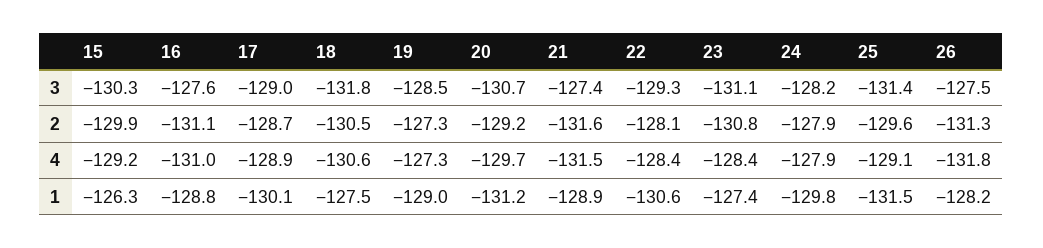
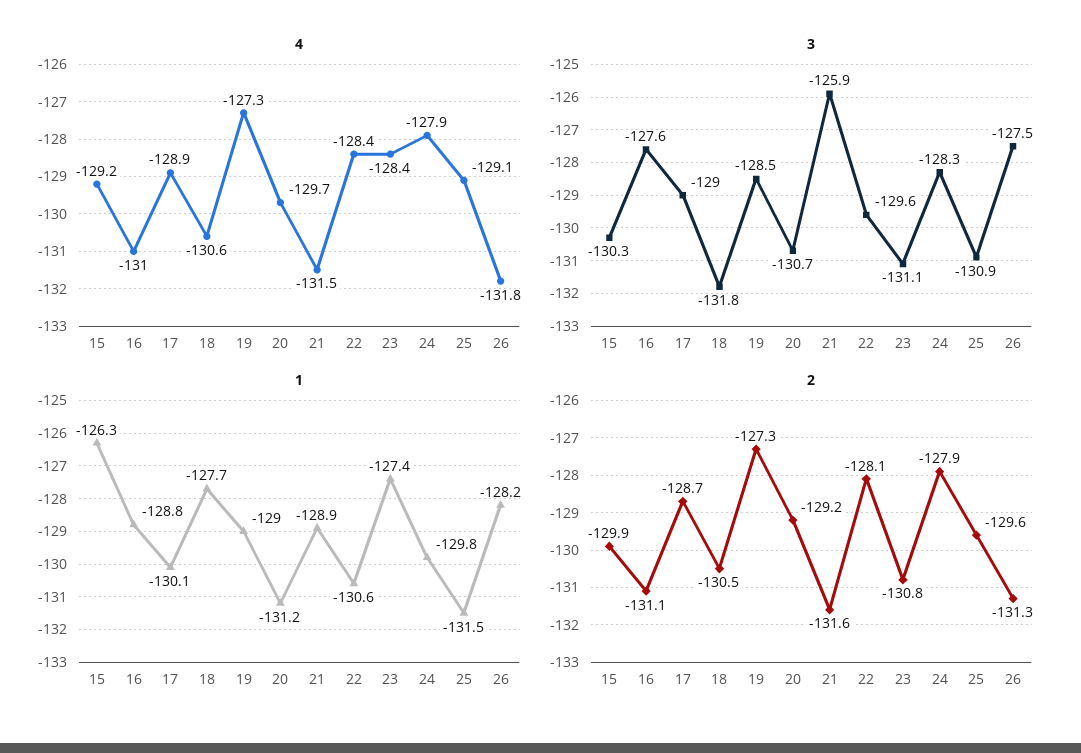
  {
    "3": {
      "15": -130.3,
      "16": -127.6,
      "17": -129,
      "18": -131.8,
      "19": -128.5,
      "20": -130.7,
-     "21": -127.4,
+     "21": -125.9,
-     "22": -129.3,
+     "22": -129.6,
      "23": -131.1,
-     "24": -128.2,
+     "24": -128.3,
-     "25": -131.4,
+     "25": -130.9,
      "26": -127.5
    },
    "2": {
      "15": -129.9,
      "16": -131.1,
      "17": -128.7,
      "18": -130.5,
      "19": -127.3,
      "20": -129.2,
      "21": -131.6,
      "22": -128.1,
      "23": -130.8,
      "24": -127.9,
      "25": -129.6,
      "26": -131.3
    },
    "4": {
      "15": -129.2,
      "16": -131,
      "17": -128.9,
      "18": -130.6,
      "19": -127.3,
      "20": -129.7,
      "21": -131.5,
      "22": -128.4,
      "23": -128.4,
      "24": -127.9,
      "25": -129.1,
      "26": -131.8
    },
    "1": {
      "15": -126.3,
      "16": -128.8,
      "17": -130.1,
-     "18": -127.5,
+     "18": -127.7,
      "19": -129,
      "20": -131.2,
      "21": -128.9,
      "22": -130.6,
      "23": -127.4,
      "24": -129.8,
      "25": -131.5,
      "26": -128.2
    }
  }

